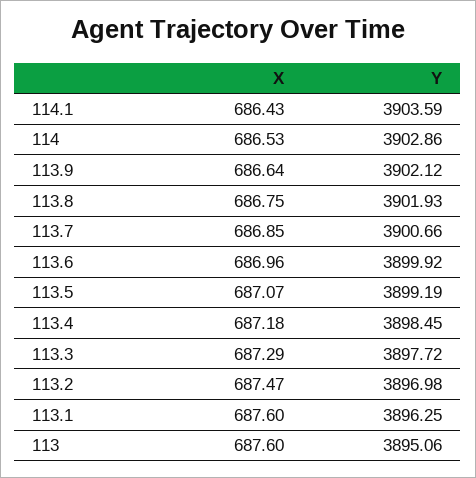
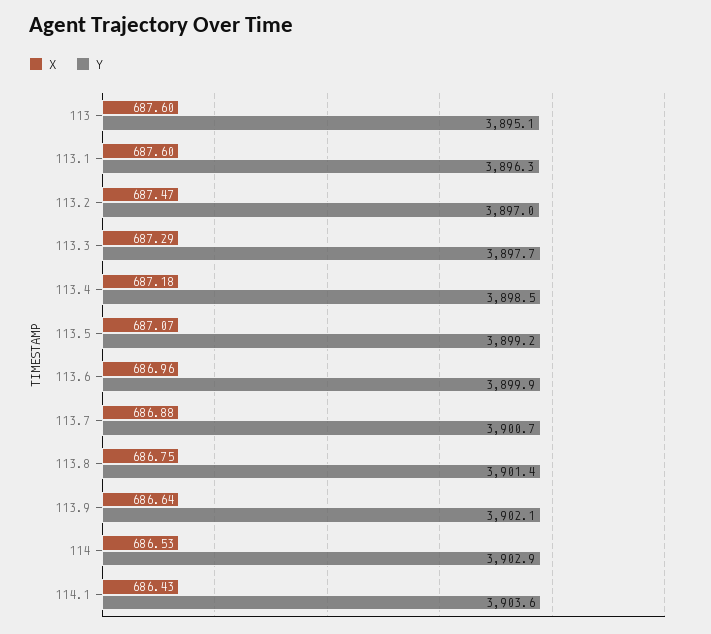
  {
    "X": {
      "114.1": 686.43,
      "114": 686.53,
      "113.9": 686.64,
      "113.8": 686.75,
-     "113.7": 686.85,
+     "113.7": 686.88,
      "113.6": 686.96,
      "113.5": 687.07,
      "113.4": 687.18,
      "113.3": 687.29,
      "113.2": 687.47,
      "113.1": 687.6,
      "113": 687.6
    },
    "Y": {
      "114.1": 3903.59,
      "114": 3902.86,
      "113.9": 3902.12,
-     "113.8": 3901.93,
+     "113.8": 3901.4,
      "113.7": 3900.66,
      "113.6": 3899.92,
      "113.5": 3899.19,
      "113.4": 3898.45,
      "113.3": 3897.72,
      "113.2": 3896.98,
      "113.1": 3896.25,
      "113": 3895.06
    }
  }

